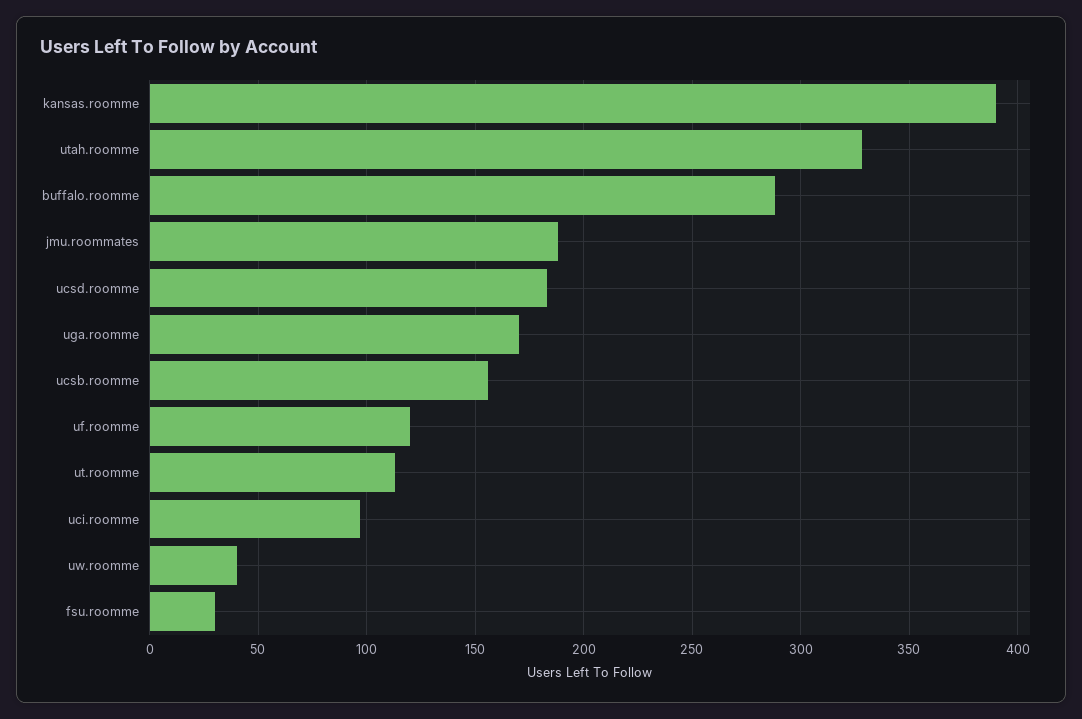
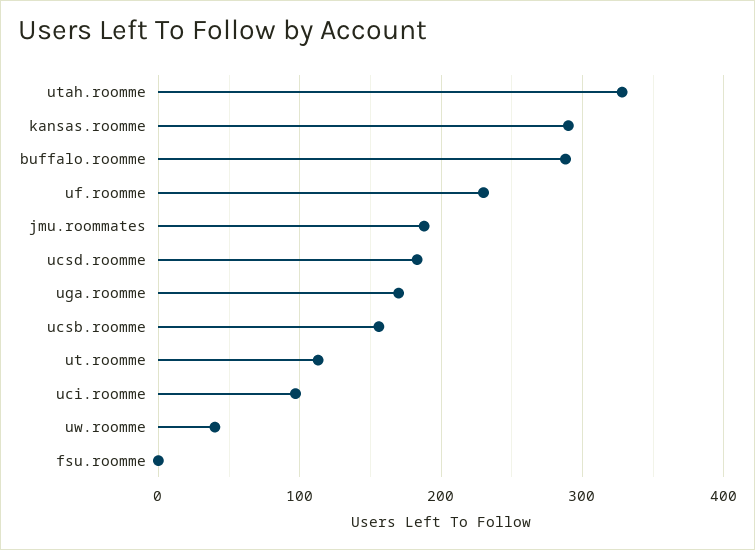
  {
-   "kansas.roomme": 390,
+   "kansas.roomme": 290,
    "utah.roomme": 330,
    "buffalo.roomme": 290,
    "jmu.roommates": 190,
    "ucsd.roomme": 185,
    "uga.roomme": 170,
    "ucsb.roomme": 155,
-   "uf.roomme": 120,
+   "uf.roomme": 230,
    "ut.roomme": 115,
    "uci.roomme": 95,
    "uw.roomme": 40,
-   "fsu.roomme": 30
+   "fsu.roomme": 0
  }

